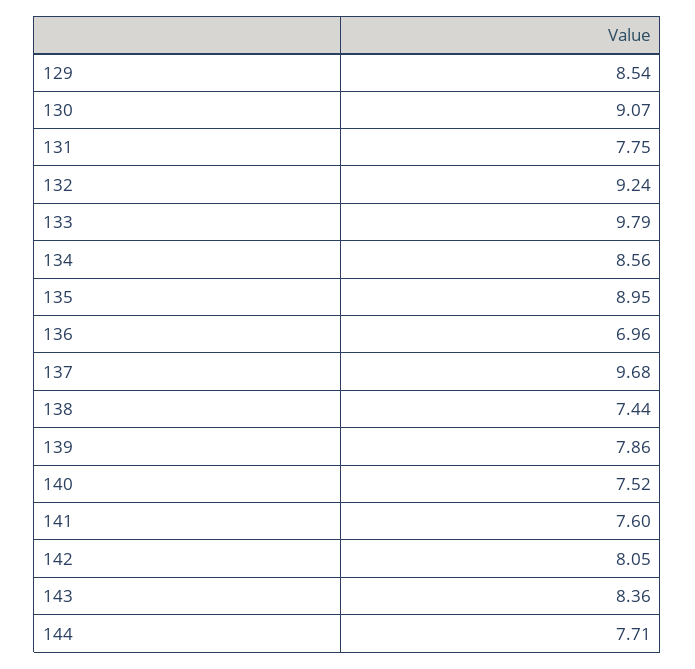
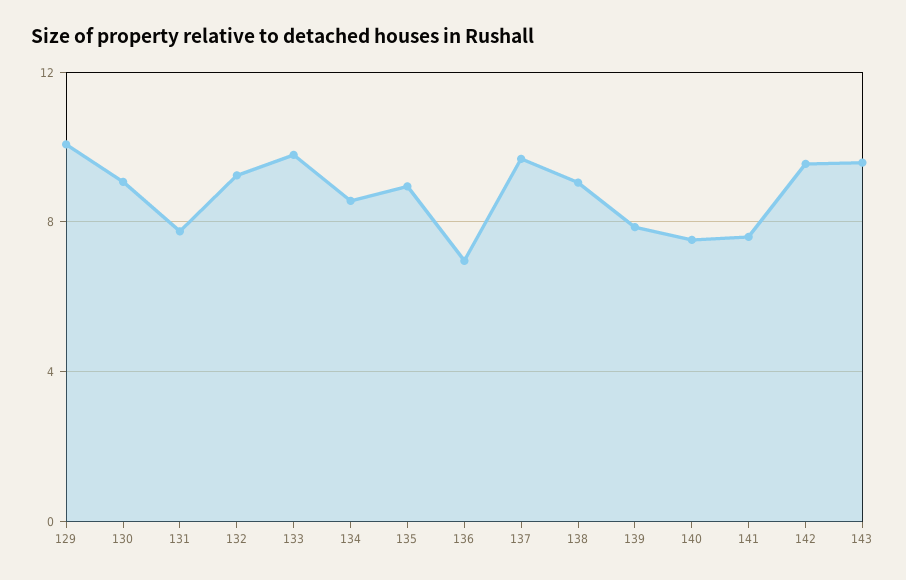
  {
-   "129": 8.54,
+   "129": 10,
    "130": 9.07,
    "131": 7.75,
    "132": 9.24,
    "133": 9.79,
    "134": 8.56,
    "135": 8.95,
    "136": 6.96,
    "137": 9.68,
-   "138": 7.44,
+   "138": 9,
    "139": 7.86,
    "140": 7.52,
    "141": 7.6,
-   "142": 8.05,
+   "142": 9.5,
-   "143": 8.36,
+   "143": 9.5
-   "144": 7.71
  }

